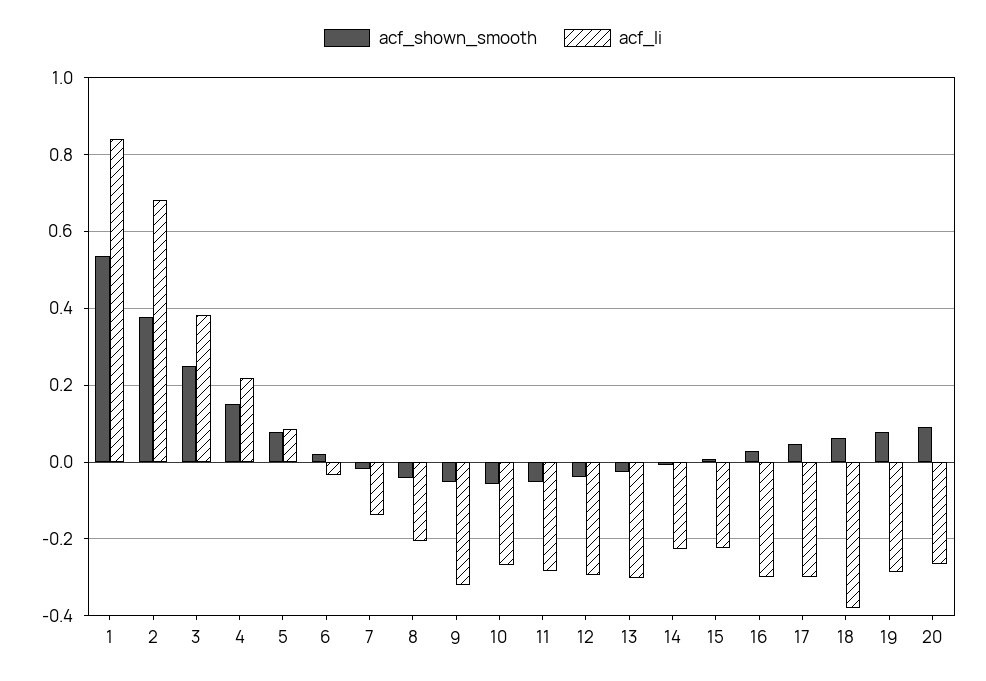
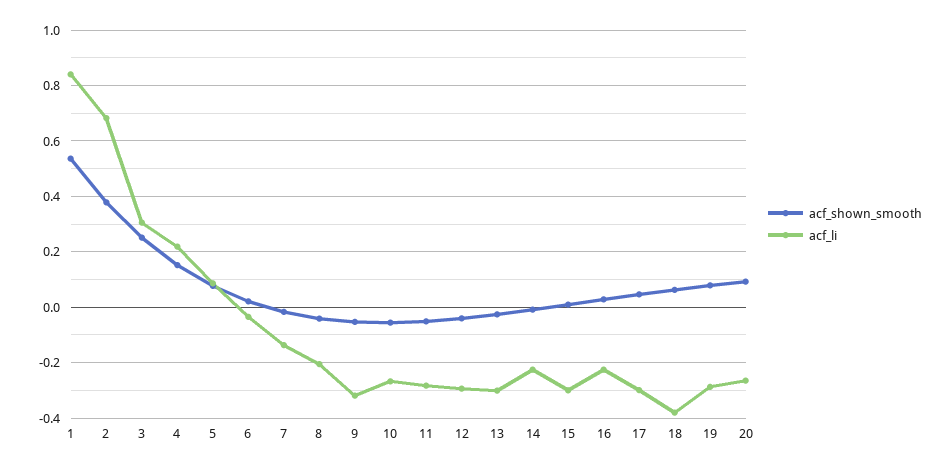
  {
    "acf_shown_smooth": {
      "1": 0.54,
      "2": 0.38,
      "3": 0.26,
      "4": 0.16,
      "5": 0.08,
      "6": 0.02,
      "7": -0.02,
      "8": -0.04,
      "9": -0.06,
      "10": -0.06,
      "11": -0.06,
      "12": -0.04,
      "13": -0.02,
      "14": 0,
      "15": 0,
      "16": 0.02,
      "17": 0.04,
      "18": 0.06,
      "19": 0.08,
      "20": 0.1
    },
    "acf_li": {
      "1": 0.84,
      "2": 0.68,
-     "3": 0.38,
+     "3": 0.3,
      "4": 0.22,
      "5": 0.08,
      "6": -0.04,
      "7": -0.14,
      "8": -0.2,
      "9": -0.32,
      "10": -0.26,
      "11": -0.28,
      "12": -0.3,
      "13": -0.3,
      "14": -0.22,
-     "15": -0.22,
+     "15": -0.3,
-     "16": -0.3,
+     "16": -0.225,
      "17": -0.3,
      "18": -0.38,
      "19": -0.28,
      "20": -0.26
    }
  }

